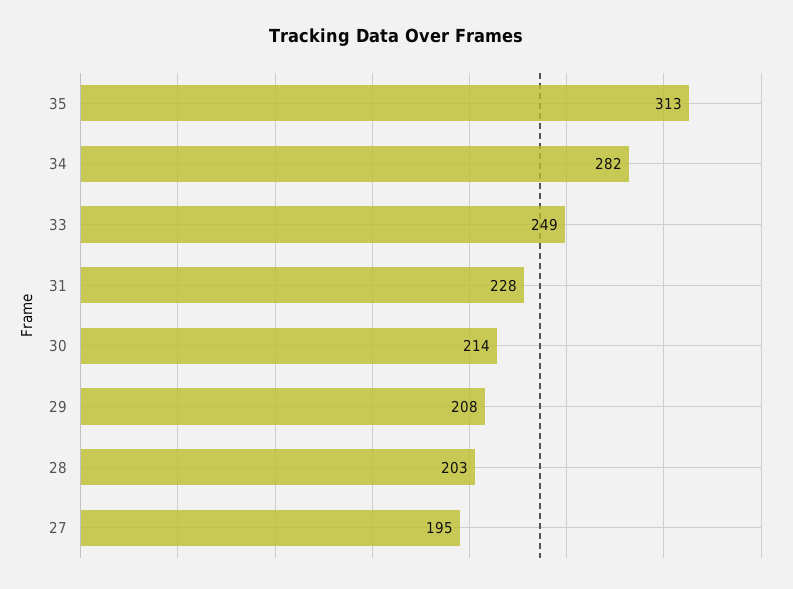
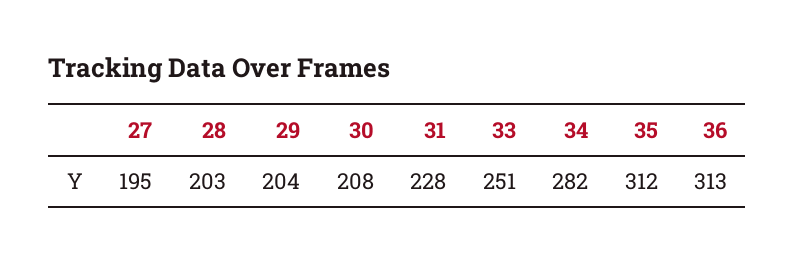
  {
-   "35": 313,
+   "35": 312,
    "34": 282,
-   "33": 249,
+   "33": 251,
    "31": 228,
-   "30": 214,
+   "30": 208,
-   "29": 208,
+   "29": 204,
    "28": 203,
-   "27": 195
+   "27": 195,
+   "36": 313
  }

